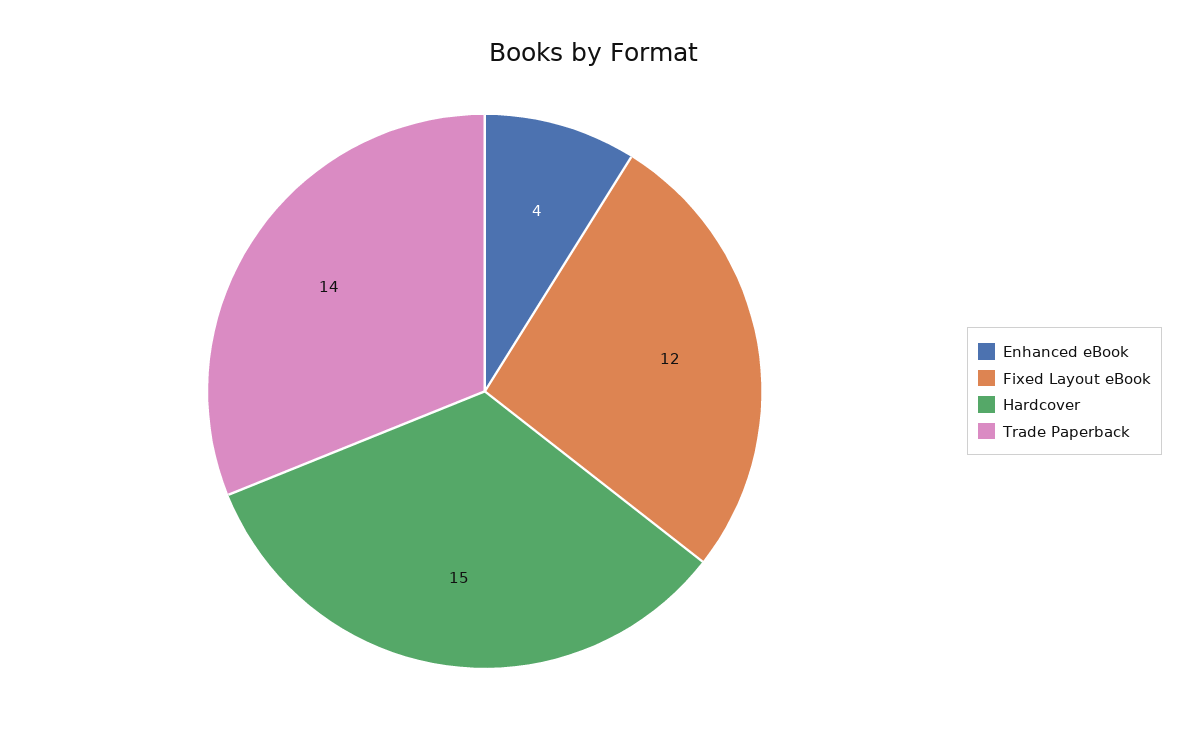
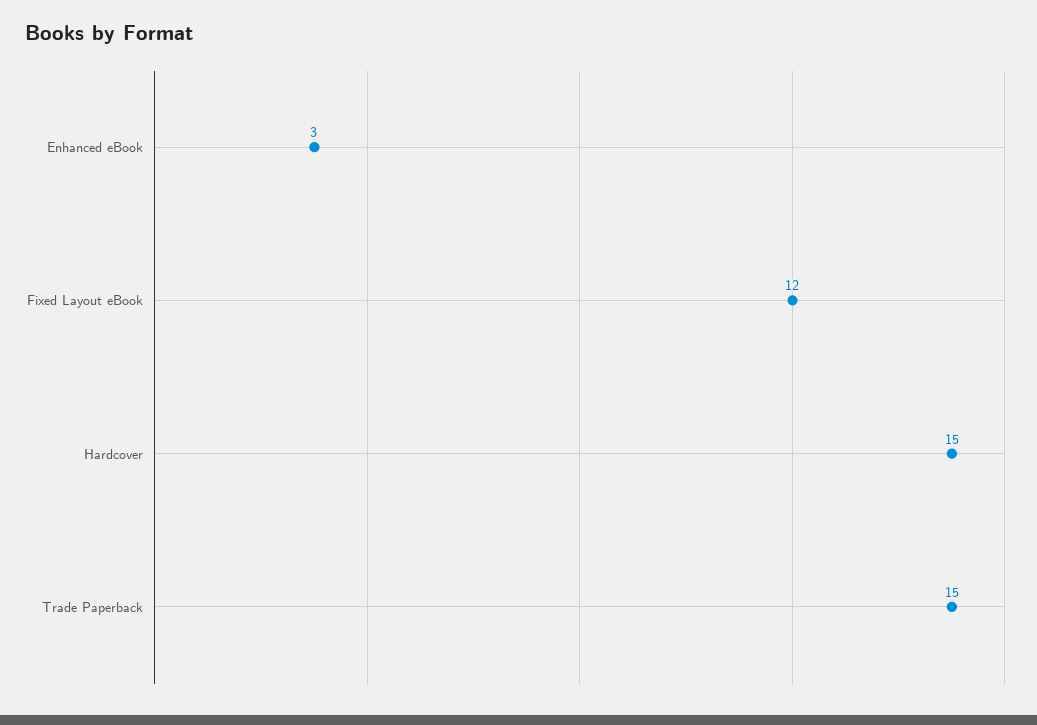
  {
-   "Enhanced eBook": 4,
+   "Enhanced eBook": 3,
    "Fixed Layout eBook": 12,
    "Hardcover": 15,
-   "Trade Paperback": 14
+   "Trade Paperback": 15
  }

